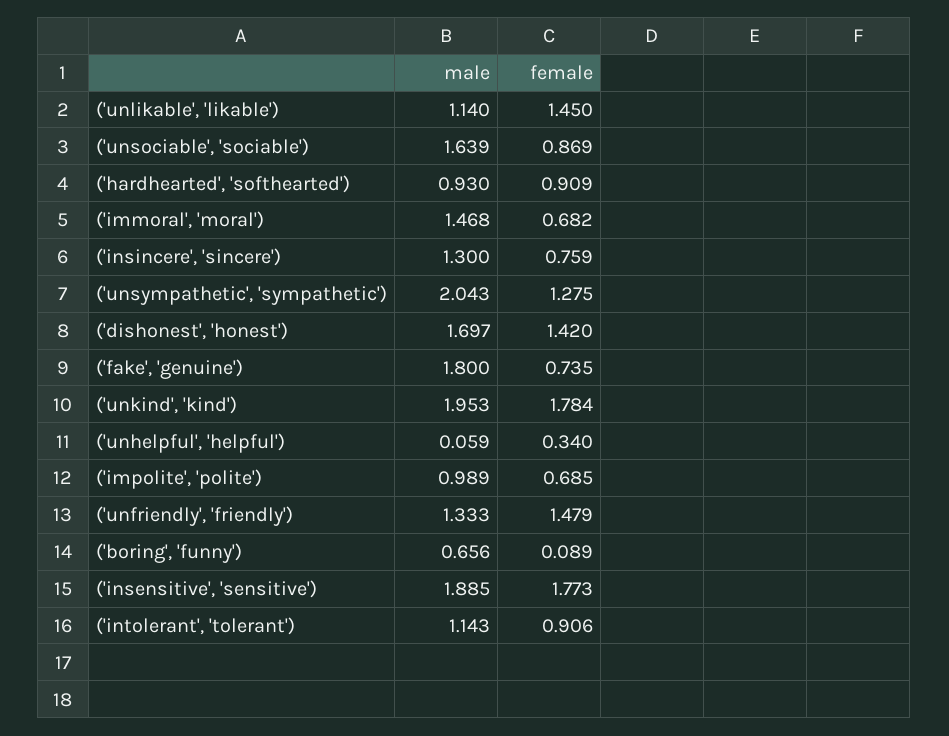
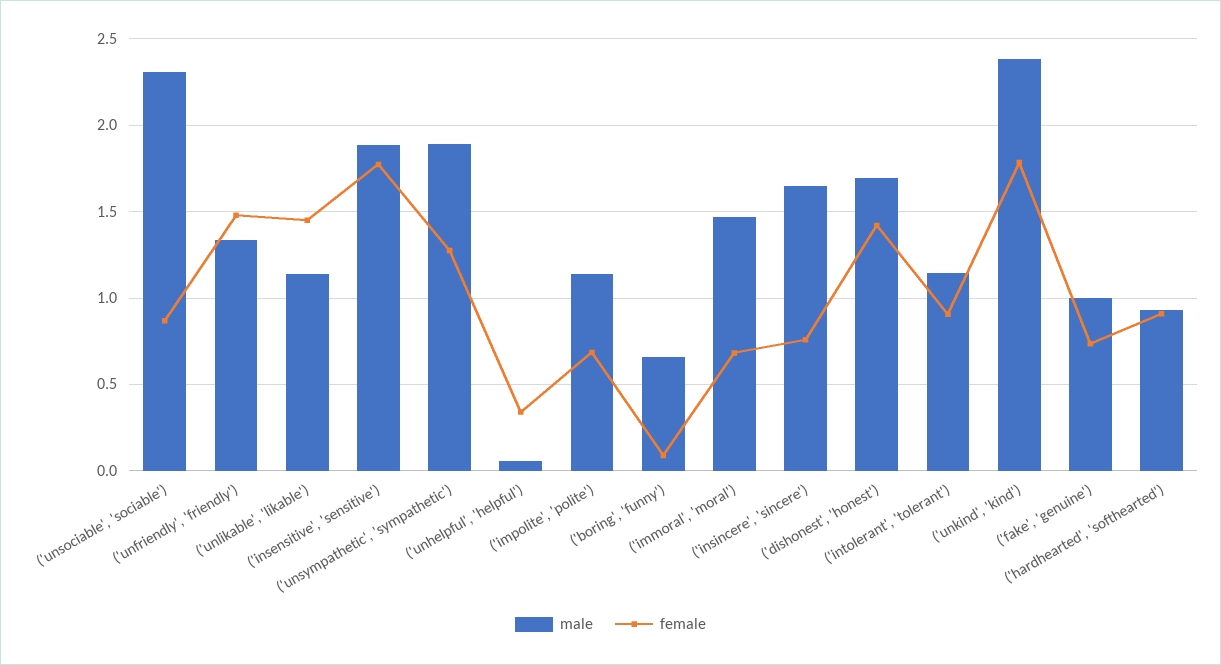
  {
    "male": {
      "('unlikable', 'likable')": 1.14,
-     "('unsociable', 'sociable')": 1.639,
+     "('unsociable', 'sociable')": 2.3,
      "('hardhearted', 'softhearted')": 0.93,
      "('immoral', 'moral')": 1.468,
-     "('insincere', 'sincere')": 1.3,
+     "('insincere', 'sincere')": 1.65,
-     "('unsympathetic', 'sympathetic')": 2.043,
+     "('unsympathetic', 'sympathetic')": 1.9,
      "('dishonest', 'honest')": 1.697,
-     "('fake', 'genuine')": 1.8,
+     "('fake', 'genuine')": 1,
-     "('unkind', 'kind')": 1.953,
+     "('unkind', 'kind')": 2.4,
      "('unhelpful', 'helpful')": 0.059,
-     "('impolite', 'polite')": 0.989,
+     "('impolite', 'polite')": 1.15,
      "('unfriendly', 'friendly')": 1.333,
      "('boring', 'funny')": 0.656,
      "('insensitive', 'sensitive')": 1.885,
      "('intolerant', 'tolerant')": 1.143
    },
    "female": {
      "('unlikable', 'likable')": 1.45,
      "('unsociable', 'sociable')": 0.869,
      "('hardhearted', 'softhearted')": 0.909,
      "('immoral', 'moral')": 0.682,
      "('insincere', 'sincere')": 0.759,
      "('unsympathetic', 'sympathetic')": 1.275,
      "('dishonest', 'honest')": 1.42,
      "('fake', 'genuine')": 0.735,
      "('unkind', 'kind')": 1.784,
      "('unhelpful', 'helpful')": 0.34,
      "('impolite', 'polite')": 0.685,
      "('unfriendly', 'friendly')": 1.479,
      "('boring', 'funny')": 0.089,
      "('insensitive', 'sensitive')": 1.773,
      "('intolerant', 'tolerant')": 0.906
    }
  }

